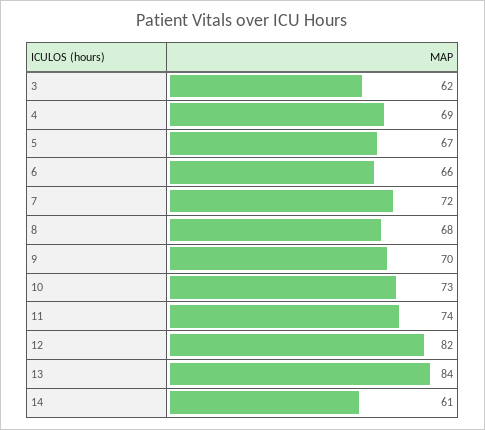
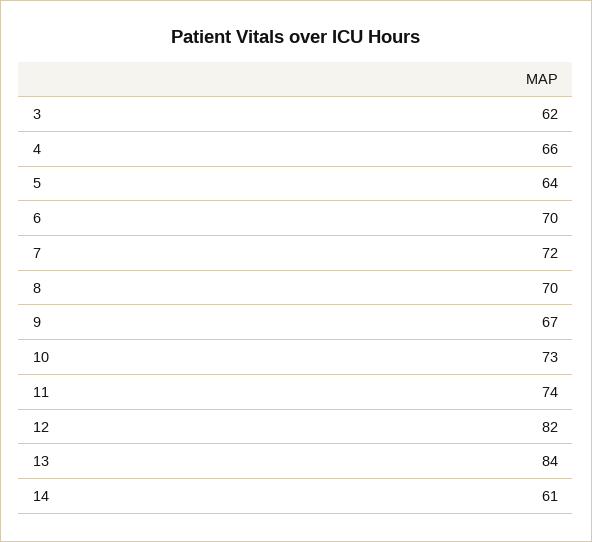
  {
    "3": 62,
-   "4": 69,
+   "4": 66,
-   "5": 67,
+   "5": 64,
-   "6": 66,
+   "6": 70,
    "7": 72,
-   "8": 68,
+   "8": 70,
-   "9": 70,
+   "9": 67,
    "10": 73,
    "11": 74,
    "12": 82,
    "13": 84,
    "14": 61
  }

